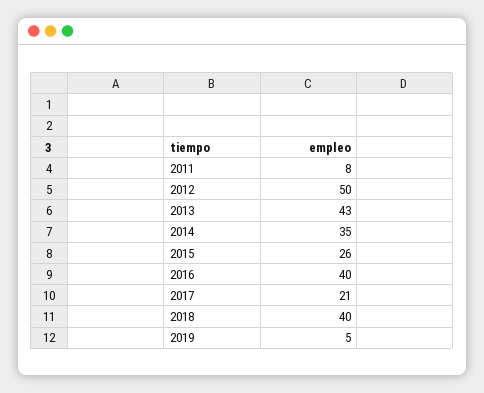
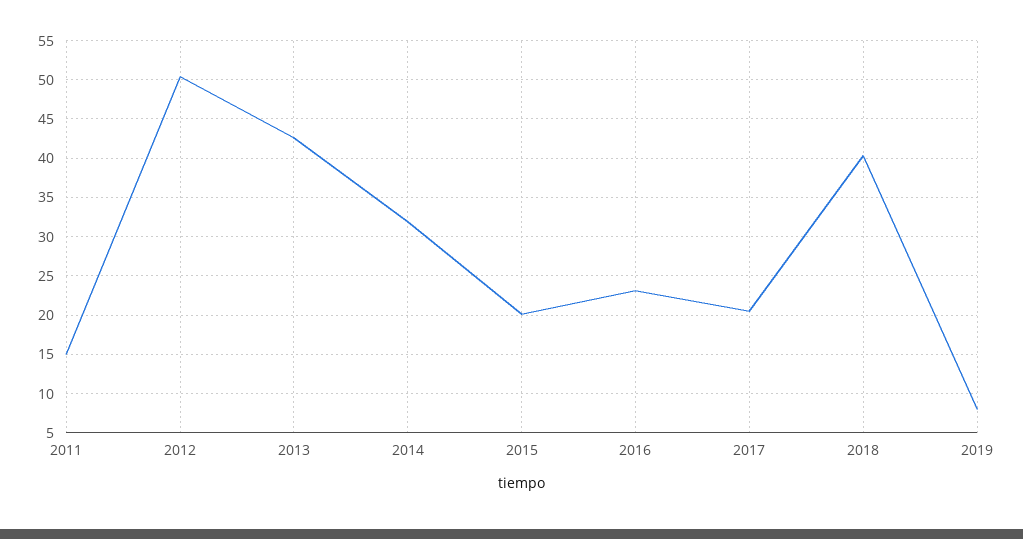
  {
-   "2011": 8,
+   "2011": 15,
    "2012": 50,
    "2013": 43,
-   "2014": 35,
+   "2014": 32,
-   "2015": 26,
+   "2015": 20,
-   "2016": 40,
+   "2016": 23,
    "2017": 21,
    "2018": 40,
-   "2019": 5
+   "2019": 8
  }

